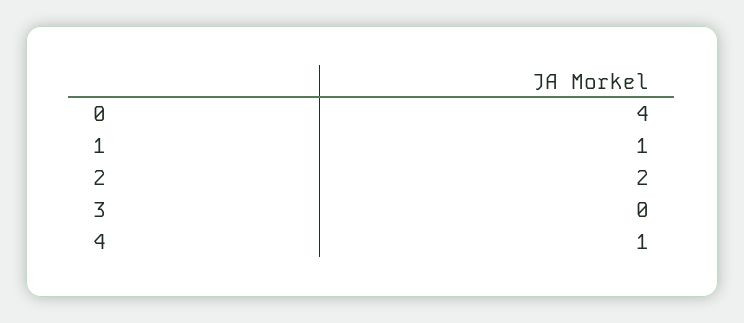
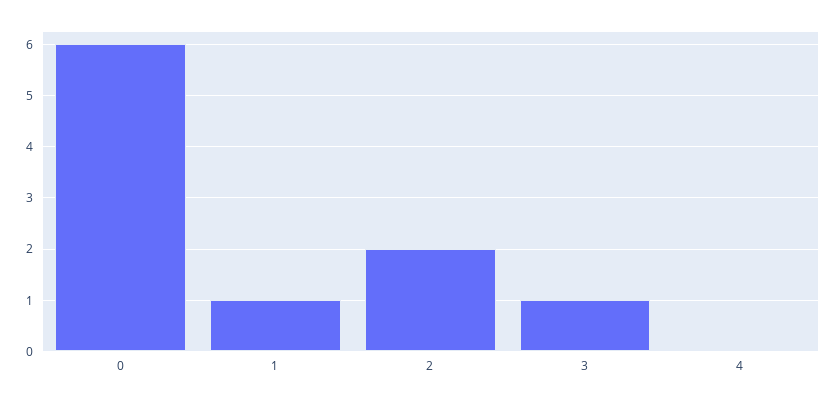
  {
-   "0": 4,
+   "0": 6,
    "1": 1,
    "2": 2,
-   "3": 0,
+   "3": 1,
-   "4": 1
+   "4": 0
  }

